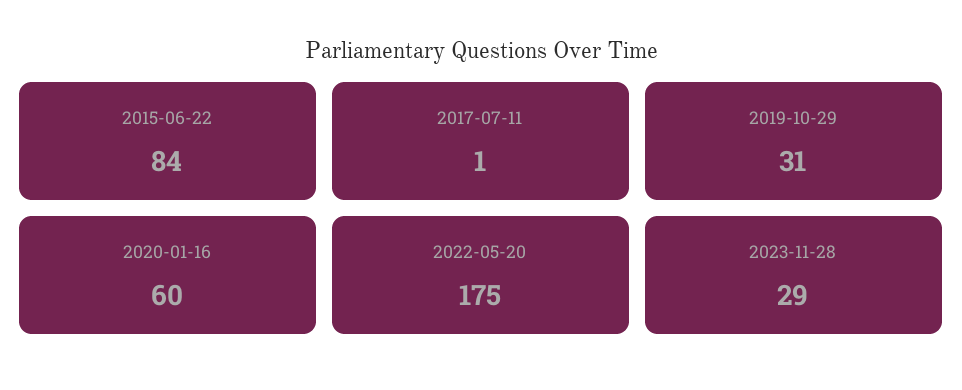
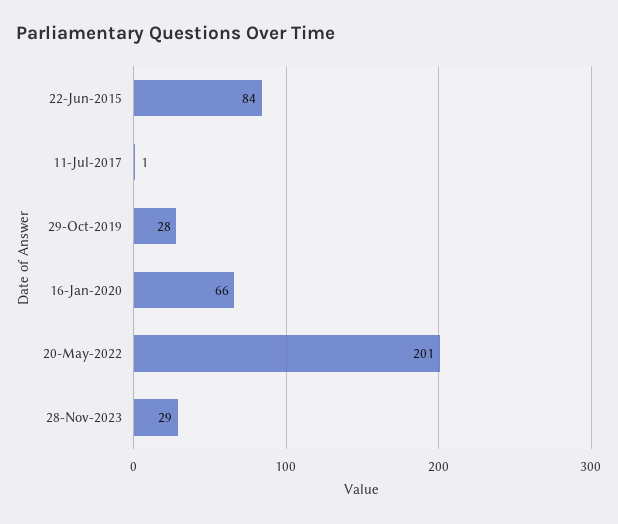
  {
    "2015-06-22": 84,
    "2017-07-11": 1,
-   "2019-10-29": 31,
+   "2019-10-29": 28,
-   "2020-01-16": 60,
+   "2020-01-16": 66,
-   "2022-05-20": 175,
+   "2022-05-20": 201,
    "2023-11-28": 29
  }

